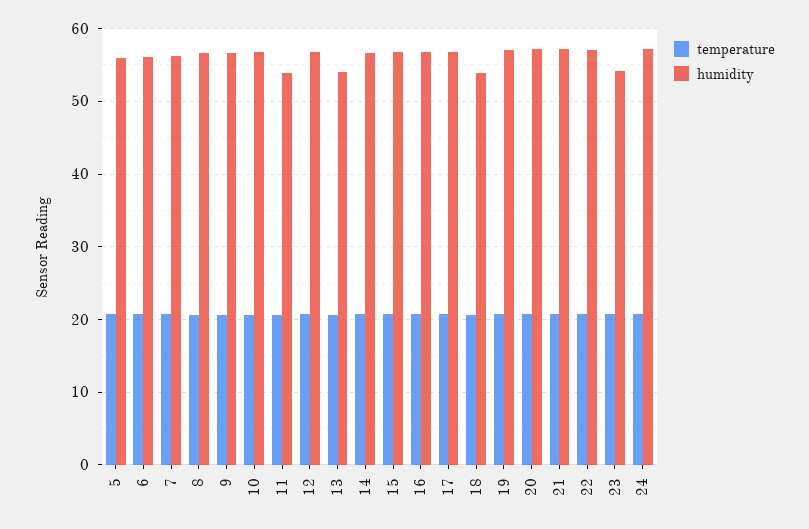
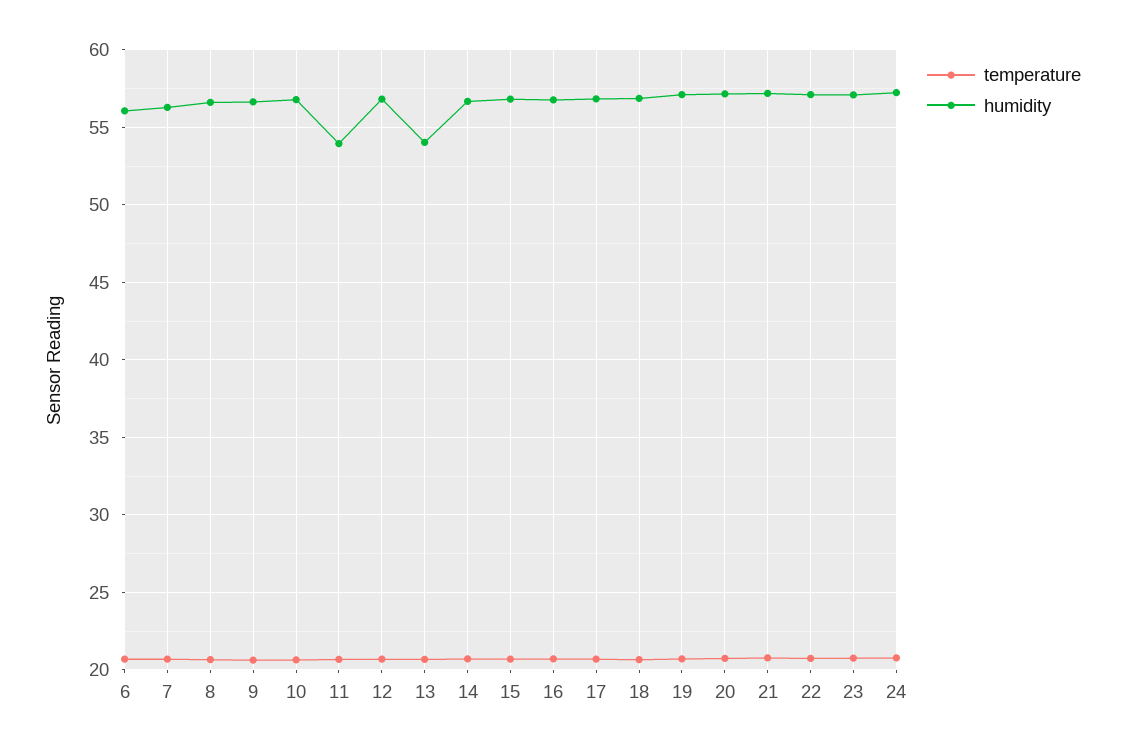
  {
    "temperature": {
-     "5": 21,
      "6": 20.5,
      "7": 20.5,
      "8": 20.5,
      "9": 20.5,
      "10": 20.5,
      "11": 20.5,
      "12": 20.5,
      "13": 20.5,
      "14": 20.5,
      "15": 20.5,
      "16": 20.5,
      "17": 20.5,
      "18": 20.5,
      "19": 20.5,
      "20": 20.5,
      "21": 21,
      "22": 20.5,
      "23": 21,
      "24": 21
    },
    "humidity": {
-     "5": 56,
      "6": 56,
      "7": 56.5,
      "8": 56.5,
      "9": 56.5,
      "10": 57,
      "11": 54,
      "12": 57,
      "13": 54,
      "14": 56.5,
      "15": 57,
      "16": 57,
      "17": 57,
-     "18": 54,
+     "18": 57,
      "19": 57,
      "20": 57,
      "21": 57,
      "22": 57,
-     "23": 54,
+     "23": 57,
      "24": 57
    }
  }

